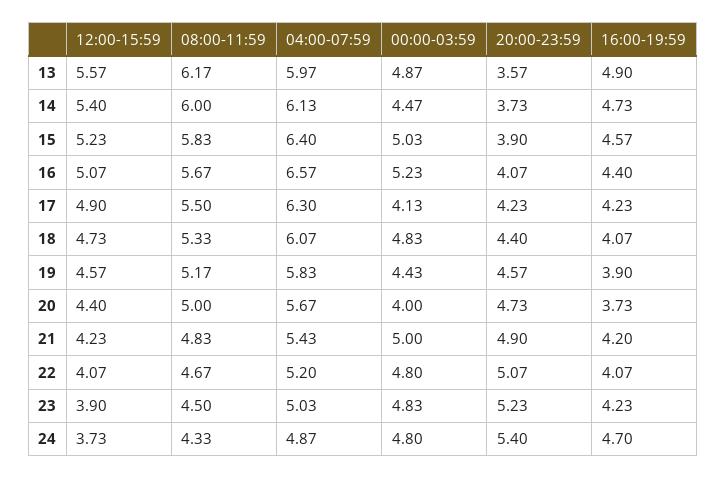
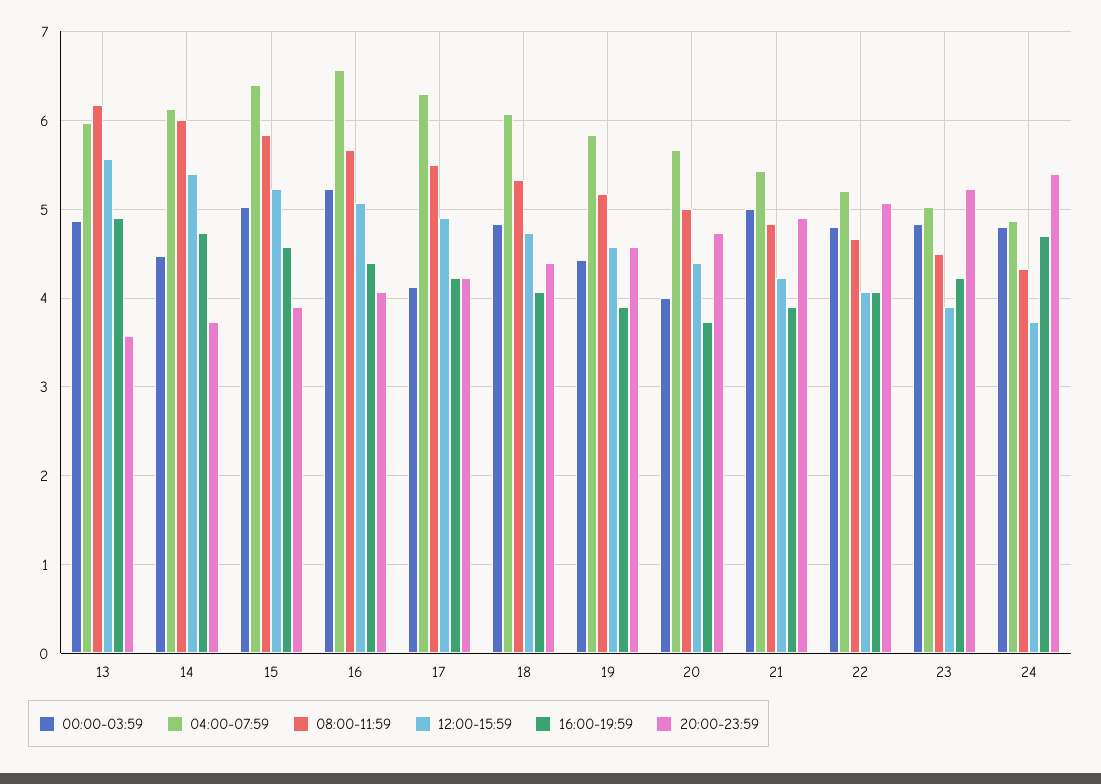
  {
    "12:00-15:59": {
      "13": 5.57,
      "14": 5.4,
      "15": 5.23,
      "16": 5.07,
      "17": 4.9,
      "18": 4.73,
      "19": 4.57,
      "20": 4.4,
      "21": 4.23,
      "22": 4.07,
      "23": 3.9,
      "24": 3.73
    },
    "08:00-11:59": {
      "13": 6.17,
      "14": 6,
      "15": 5.83,
      "16": 5.67,
      "17": 5.5,
      "18": 5.33,
      "19": 5.17,
      "20": 5,
      "21": 4.83,
      "22": 4.67,
      "23": 4.5,
      "24": 4.33
    },
    "04:00-07:59": {
      "13": 5.97,
      "14": 6.13,
      "15": 6.4,
      "16": 6.57,
      "17": 6.3,
      "18": 6.07,
      "19": 5.83,
      "20": 5.67,
      "21": 5.43,
      "22": 5.2,
      "23": 5.03,
      "24": 4.87
    },
    "00:00-03:59": {
      "13": 4.87,
      "14": 4.47,
      "15": 5.03,
      "16": 5.23,
      "17": 4.13,
      "18": 4.83,
      "19": 4.43,
      "20": 4,
      "21": 5,
      "22": 4.8,
      "23": 4.83,
      "24": 4.8
    },
    "20:00-23:59": {
      "13": 3.57,
      "14": 3.73,
      "15": 3.9,
      "16": 4.07,
      "17": 4.23,
      "18": 4.4,
      "19": 4.57,
      "20": 4.73,
      "21": 4.9,
      "22": 5.07,
      "23": 5.23,
      "24": 5.4
    },
    "16:00-19:59": {
      "13": 4.9,
      "14": 4.73,
      "15": 4.57,
      "16": 4.4,
      "17": 4.23,
      "18": 4.07,
      "19": 3.9,
      "20": 3.73,
-     "21": 4.2,
+     "21": 3.9,
      "22": 4.07,
      "23": 4.23,
      "24": 4.7
    }
  }

